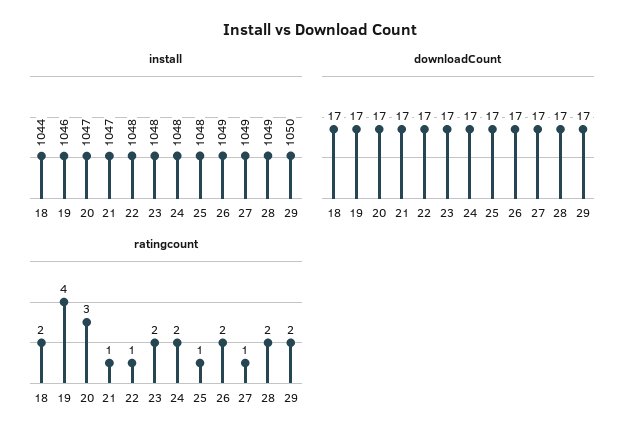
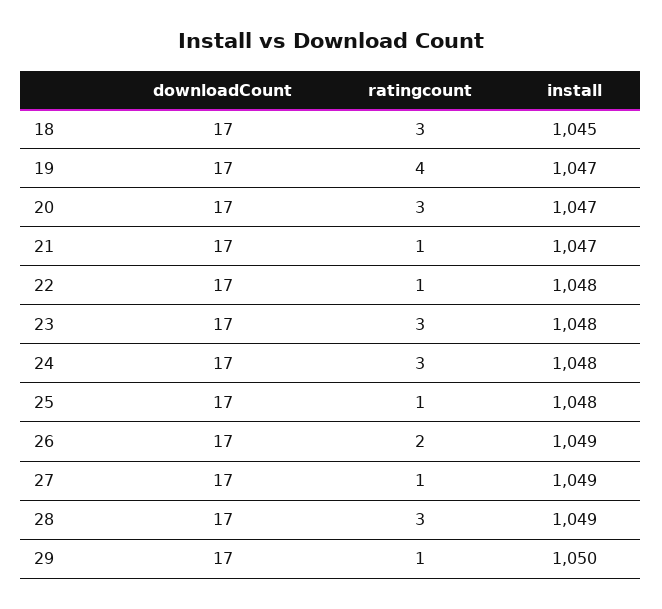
  {
    "install": {
-     "18": 1044,
+     "18": 1045,
-     "19": 1046,
+     "19": 1047,
      "20": 1047,
      "21": 1047,
      "22": 1048,
      "23": 1048,
      "24": 1048,
      "25": 1048,
      "26": 1049,
      "27": 1049,
      "28": 1049,
      "29": 1050
    },
    "downloadCount": {
      "18": 17,
      "19": 17,
      "20": 17,
      "21": 17,
      "22": 17,
      "23": 17,
      "24": 17,
      "25": 17,
      "26": 17,
      "27": 17,
      "28": 17,
      "29": 17
    },
    "ratingcount": {
-     "18": 2,
+     "18": 3,
      "19": 4,
      "20": 3,
      "21": 1,
      "22": 1,
-     "23": 2,
+     "23": 3,
-     "24": 2,
+     "24": 3,
      "25": 1,
      "26": 2,
      "27": 1,
-     "28": 2,
+     "28": 3,
-     "29": 2
+     "29": 1
    }
  }

